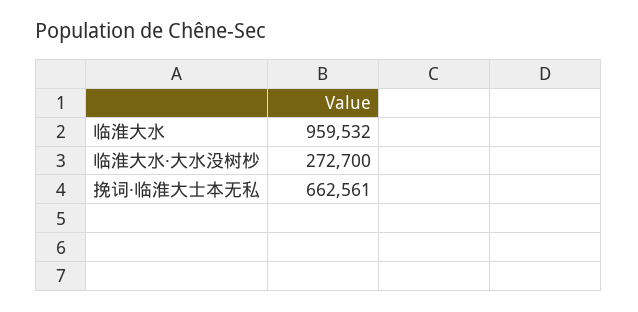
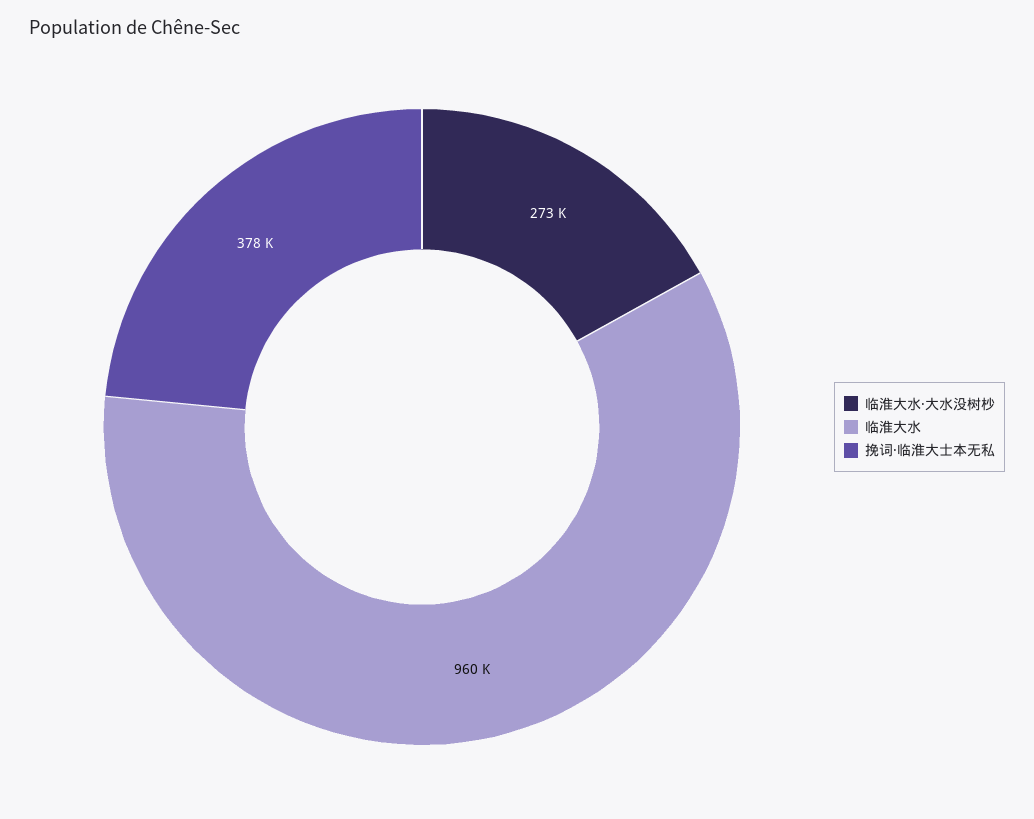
  {
    "临淮大水": 959532,
    "临淮大水·大水没树杪": 272700,
-   "挽词·临淮大士本无私": 662561
+   "挽词·临淮大士本无私": 378000
  }

